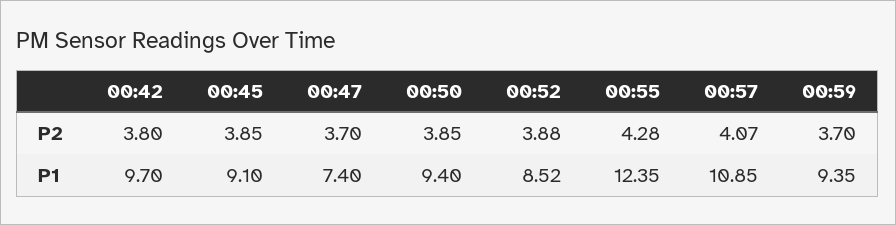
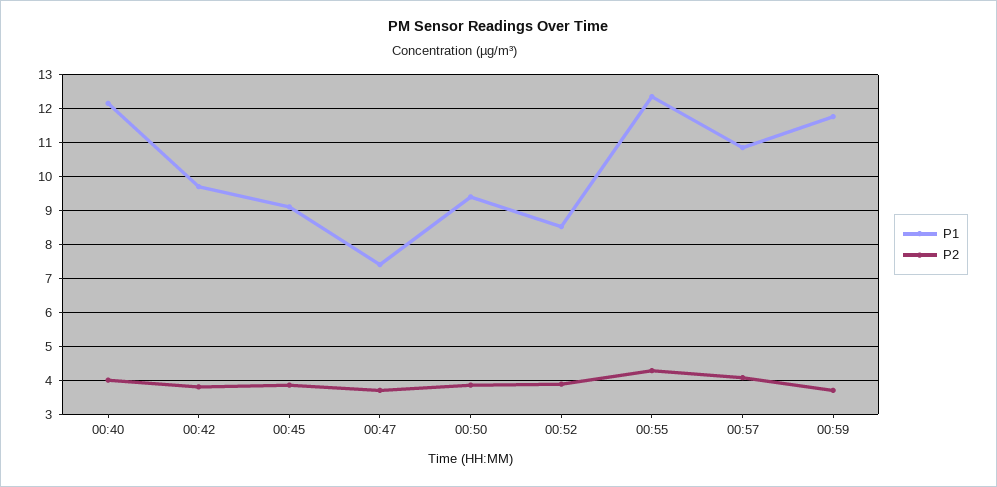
  {
    "P2": {
      "00:42": 3.8,
      "00:45": 3.85,
      "00:47": 3.7,
      "00:50": 3.85,
      "00:52": 3.88,
      "00:55": 4.28,
      "00:57": 4.07,
-     "00:59": 3.7
+     "00:59": 3.7,
+     "00:40": 4
    },
    "P1": {
      "00:42": 9.7,
      "00:45": 9.1,
      "00:47": 7.4,
      "00:50": 9.4,
      "00:52": 8.52,
      "00:55": 12.35,
      "00:57": 10.85,
-     "00:59": 9.35
+     "00:59": 11.8,
+     "00:40": 12.2
    }
  }

